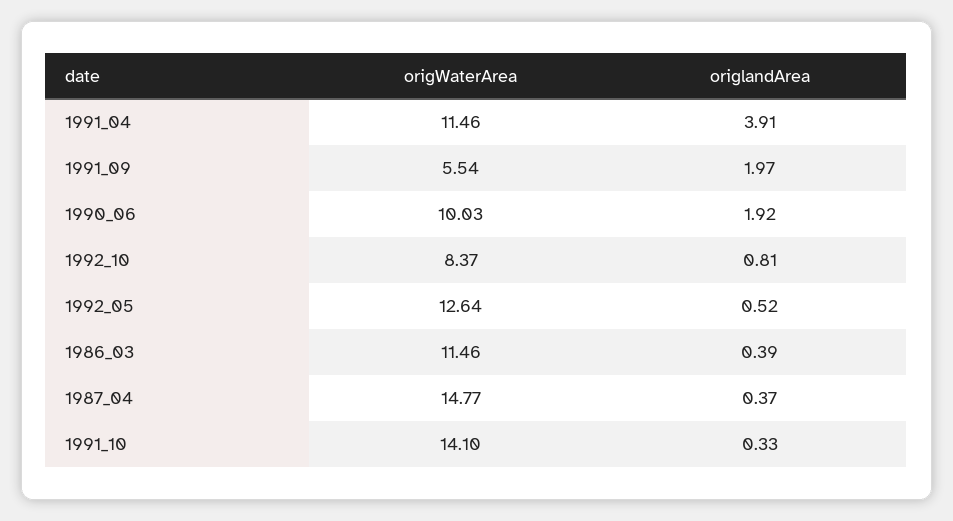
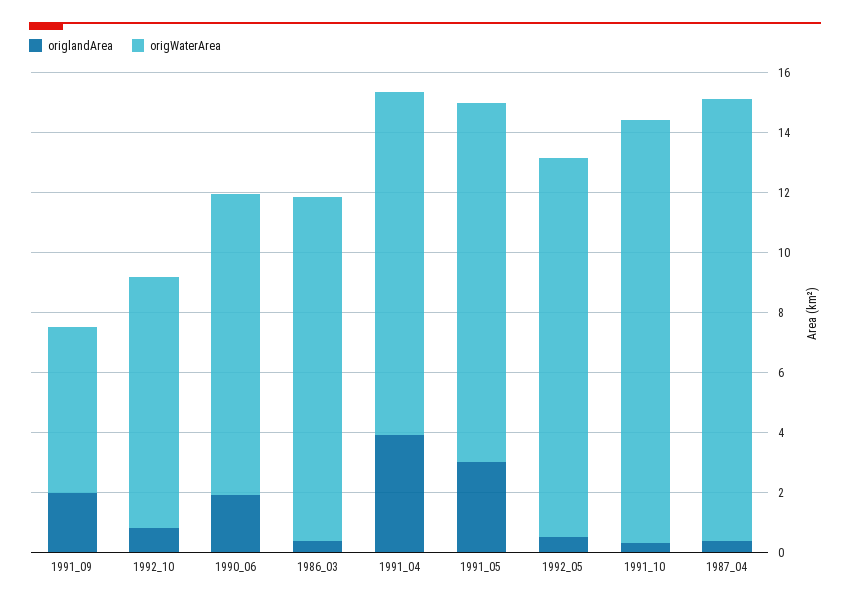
  {
    "origWaterArea": {
      "1991_04": 11.46,
      "1991_09": 5.54,
      "1990_06": 10.03,
      "1992_10": 8.37,
      "1992_05": 12.64,
      "1986_03": 11.46,
      "1987_04": 14.77,
-     "1991_10": 14.1
+     "1991_10": 14.1,
+     "1991_05": 12
    },
    "origlandArea": {
      "1991_04": 3.91,
      "1991_09": 1.97,
      "1990_06": 1.92,
      "1992_10": 0.81,
      "1992_05": 0.52,
      "1986_03": 0.39,
      "1987_04": 0.37,
-     "1991_10": 0.33
+     "1991_10": 0.33,
+     "1991_05": 3
    }
  }

